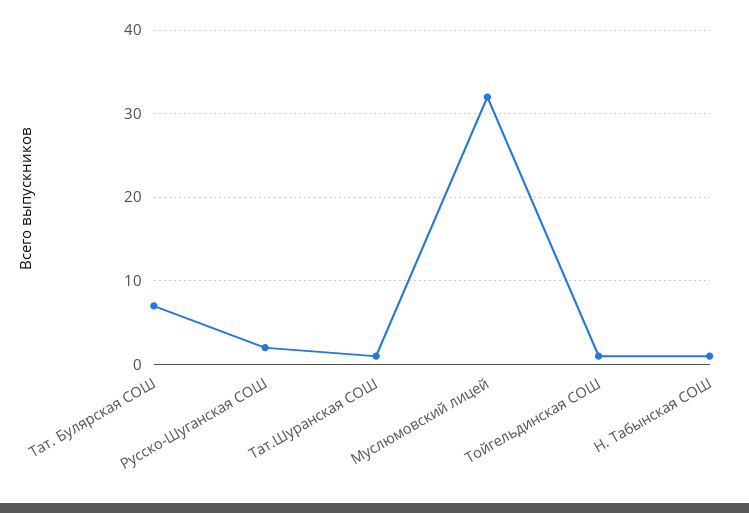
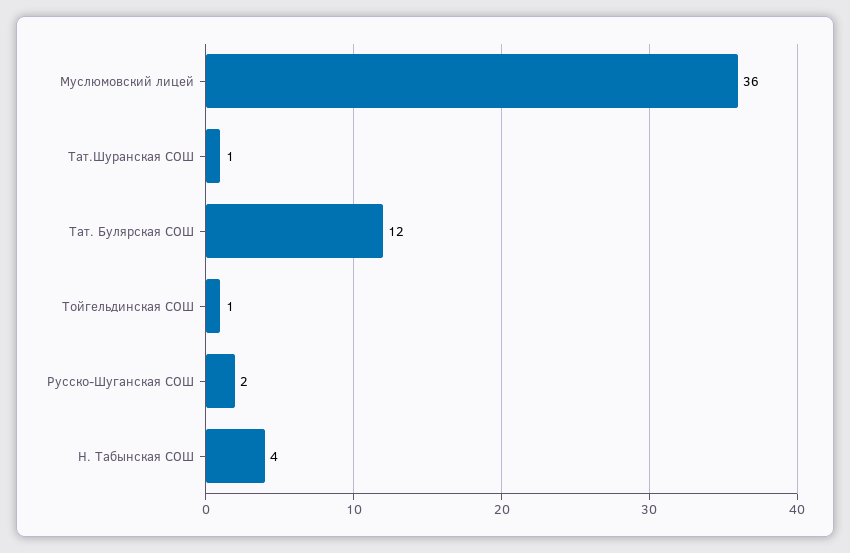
  {
-   "Тат. Булярская СОШ": 7,
+   "Тат. Булярская СОШ": 12,
    "Русско-Шуганская СОШ": 2,
    "Тат.Шуранская СОШ": 1,
-   "Муслюмовский лицей": 32,
+   "Муслюмовский лицей": 36,
    "Тойгельдинская СОШ": 1,
-   "Н. Табынская СОШ": 1
+   "Н. Табынская СОШ": 4
  }

